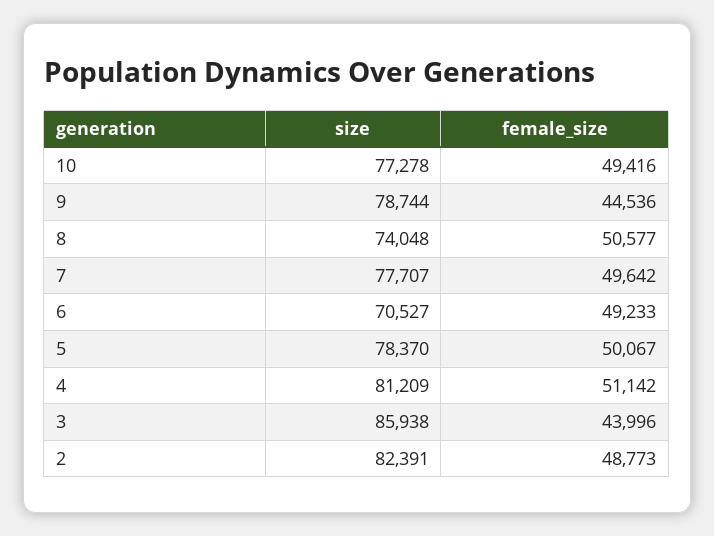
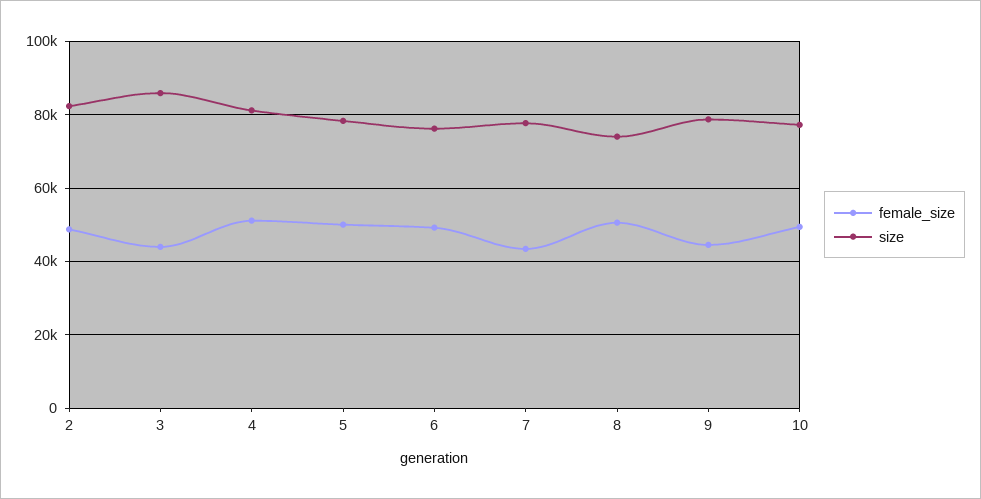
  {
    "size": {
      "10": 77278,
      "9": 78744,
      "8": 74048,
      "7": 77707,
-     "6": 70527,
+     "6": 76000,
      "5": 78370,
      "4": 81209,
      "3": 85938,
      "2": 82391
    },
    "female_size": {
      "10": 49416,
      "9": 44536,
      "8": 50577,
-     "7": 49642,
+     "7": 44000,
      "6": 49233,
      "5": 50067,
      "4": 51142,
      "3": 43996,
      "2": 48773
    }
  }

